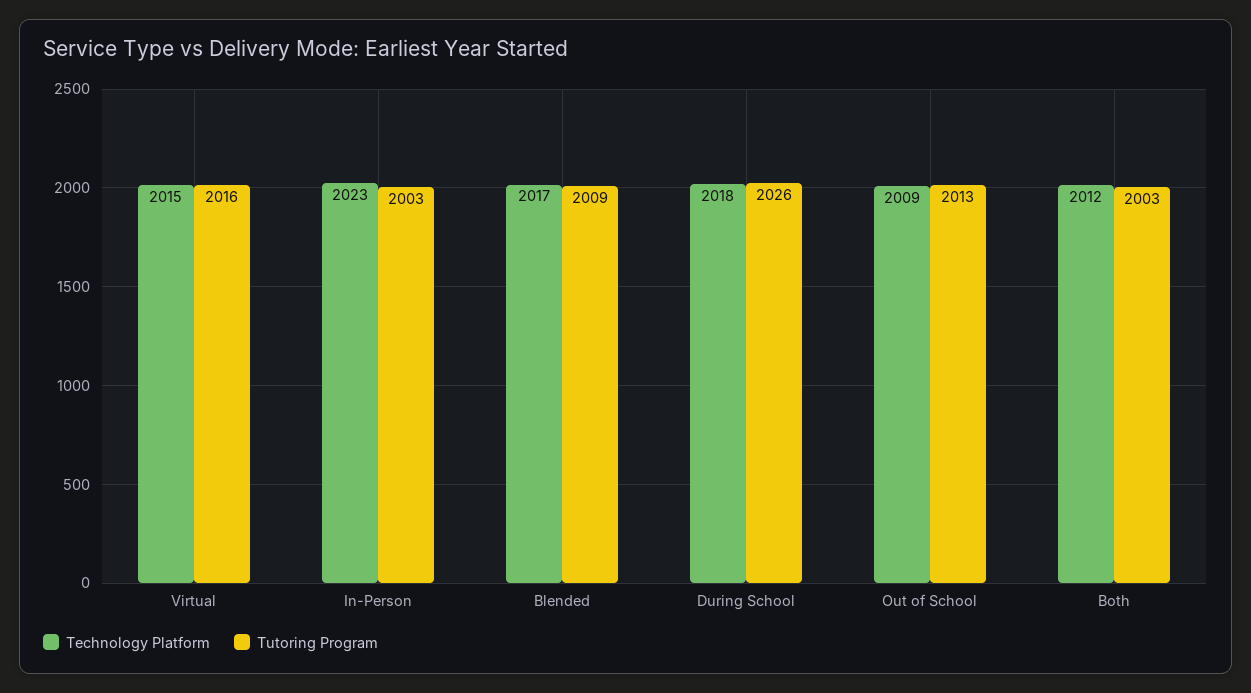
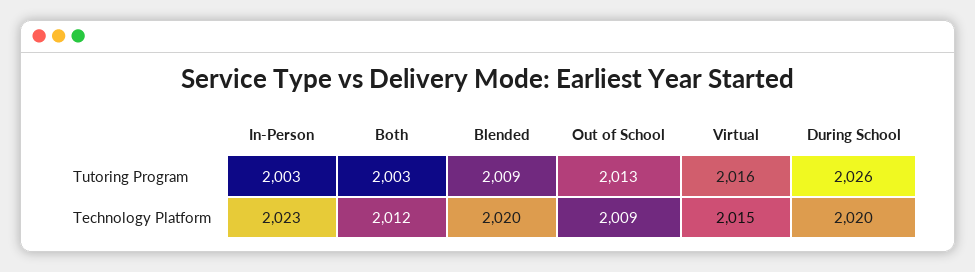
  {
    "Technology Platform": {
      "Virtual": 2015,
      "In-Person": 2023,
-     "Blended": 2017,
+     "Blended": 2020,
-     "During School": 2018,
+     "During School": 2020,
      "Out of School": 2009,
      "Both": 2012
    },
    "Tutoring Program": {
      "Virtual": 2016,
      "In-Person": 2003,
      "Blended": 2009,
      "During School": 2026,
      "Out of School": 2013,
      "Both": 2003
    }
  }

